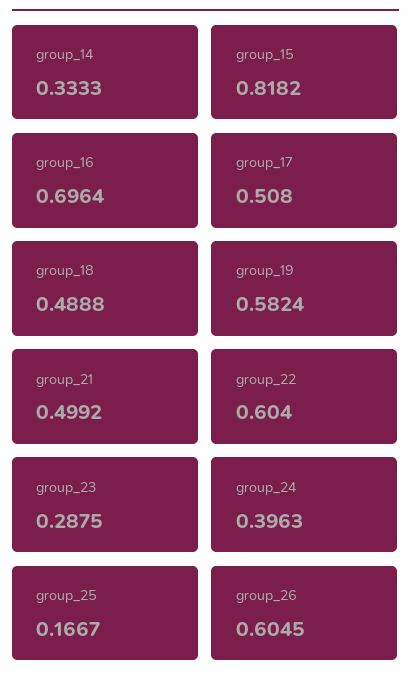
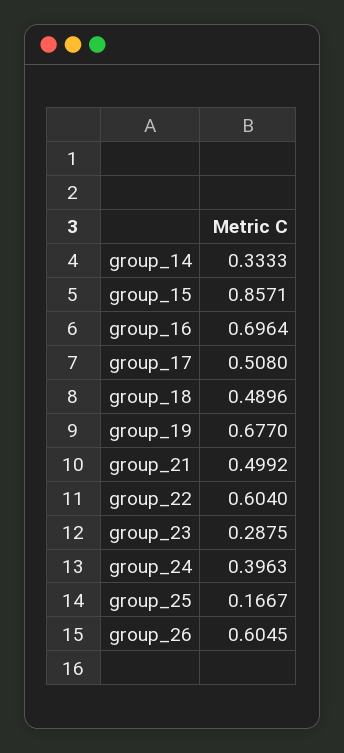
  {
    "group_14": 0.3333,
-   "group_15": 0.8182,
+   "group_15": 0.8571,
    "group_16": 0.6964,
    "group_17": 0.508,
-   "group_18": 0.4888,
+   "group_18": 0.4896,
-   "group_19": 0.5824,
+   "group_19": 0.677,
    "group_21": 0.4992,
    "group_22": 0.604,
    "group_23": 0.2875,
    "group_24": 0.3963,
    "group_25": 0.1667,
    "group_26": 0.6045
  }

